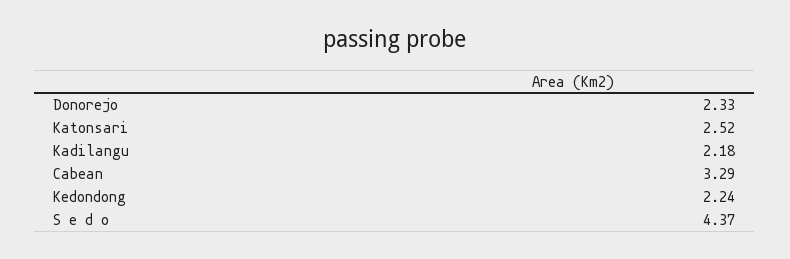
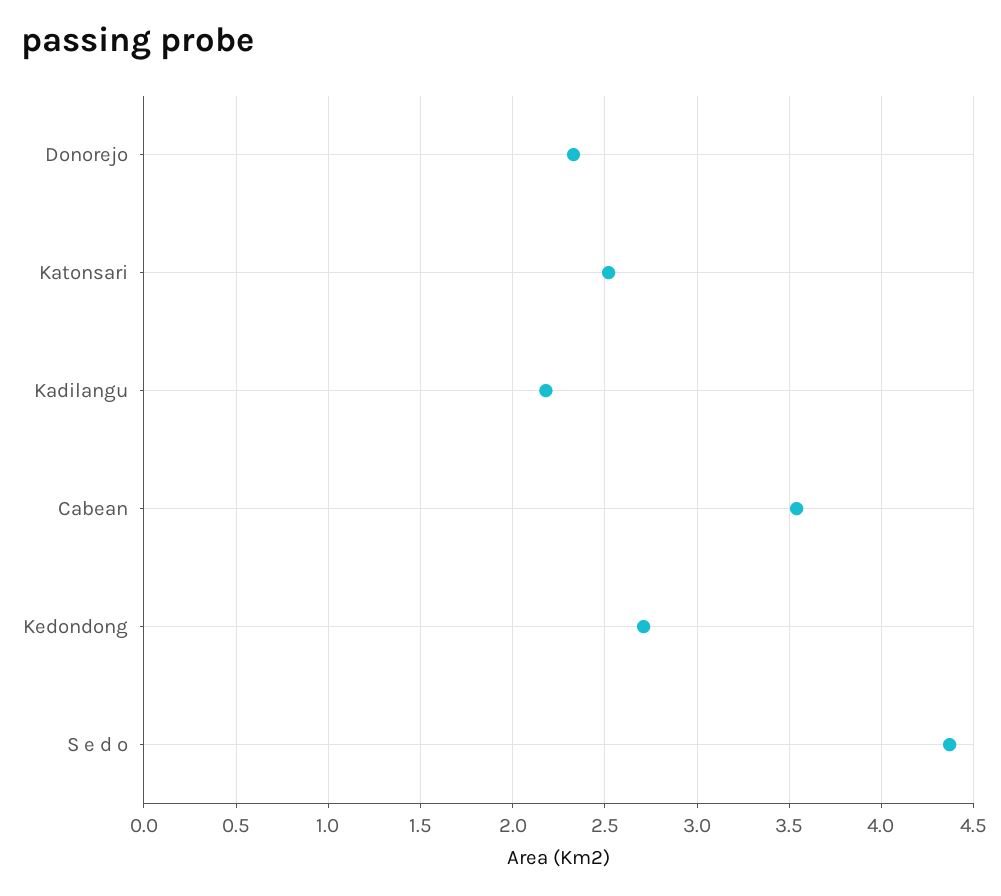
  {
    "Donorejo": 2.33,
    "Katonsari": 2.52,
    "Kadilangu": 2.18,
-   "Cabean": 3.29,
+   "Cabean": 3.55,
-   "Kedondong": 2.24,
+   "Kedondong": 2.7,
    "S e d o": 4.37
  }

